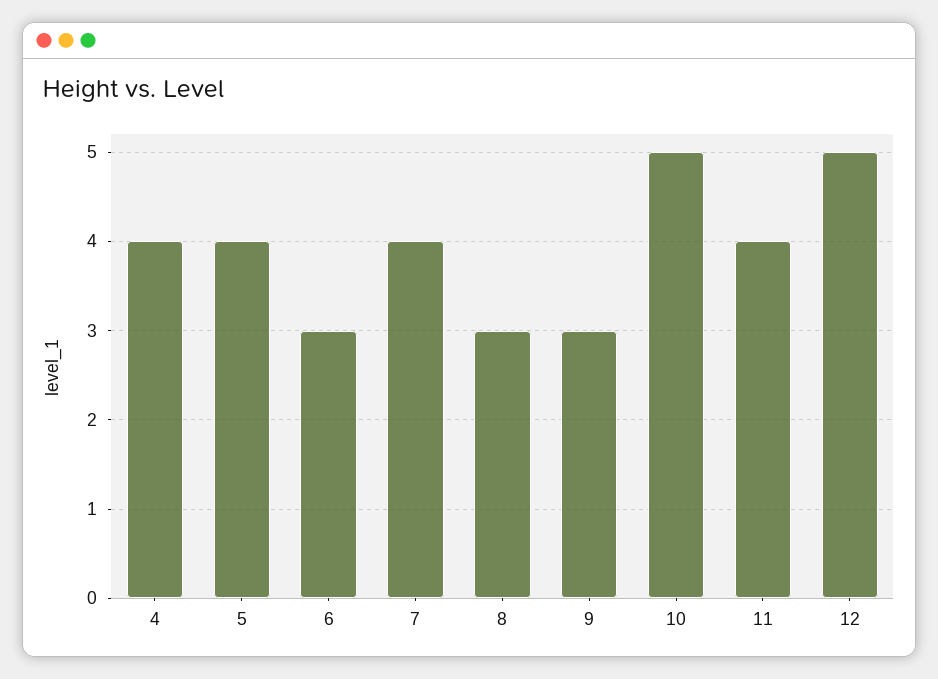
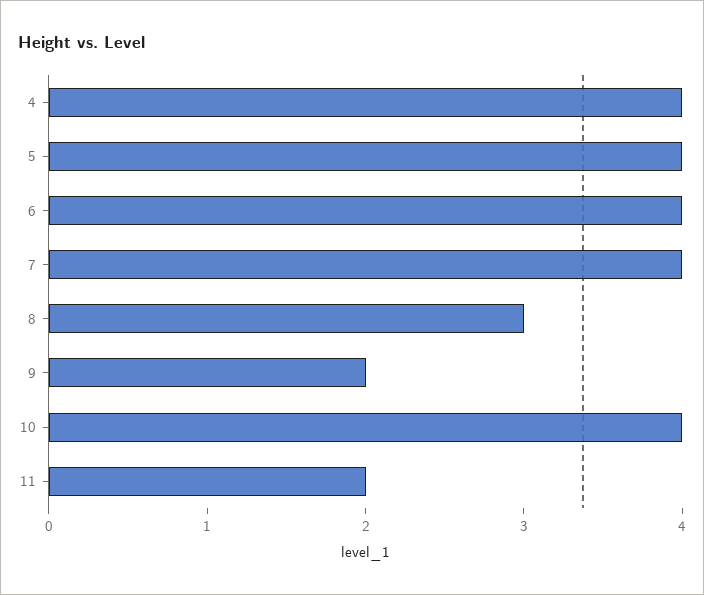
  {
    "4": 4,
    "5": 4,
-   "6": 3,
+   "6": 4,
    "7": 4,
    "8": 3,
-   "9": 3,
+   "9": 2,
-   "10": 5,
+   "10": 4,
-   "11": 4,
+   "11": 2
-   "12": 5
  }

